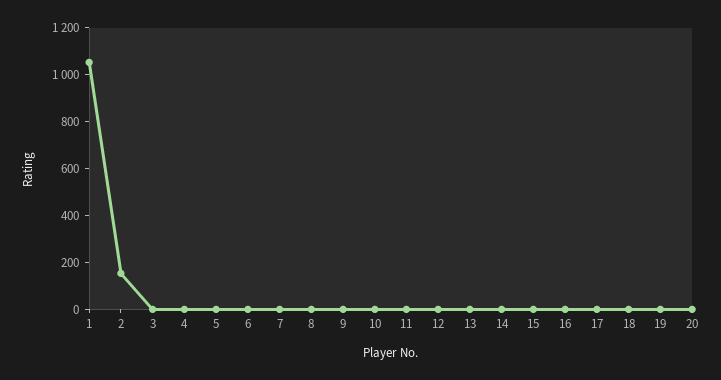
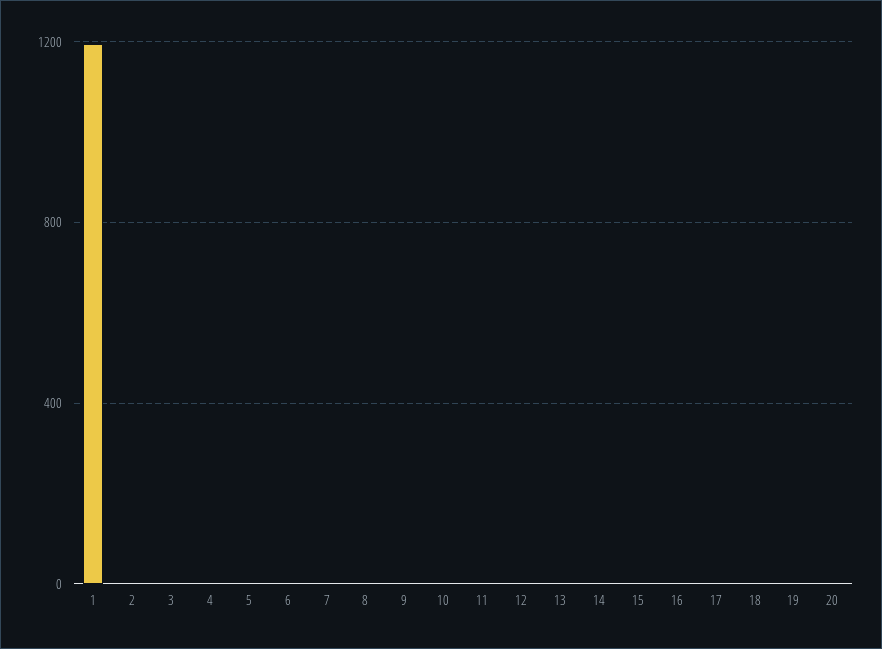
  {
-   "1": 1050,
+   "1": 1200,
-   "2": 150,
+   "2": 0,
    "3": 0,
    "4": 0,
    "5": 0,
    "6": 0,
    "7": 0,
    "8": 0,
    "9": 0,
    "10": 0,
    "11": 0,
    "12": 0,
    "13": 0,
    "14": 0,
    "15": 0,
    "16": 0,
    "17": 0,
    "18": 0,
    "19": 0,
    "20": 0
  }

